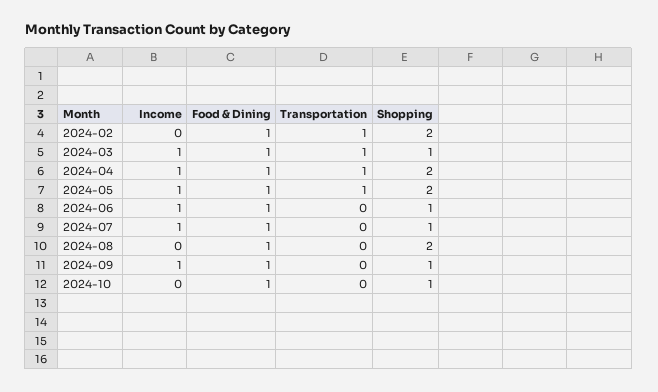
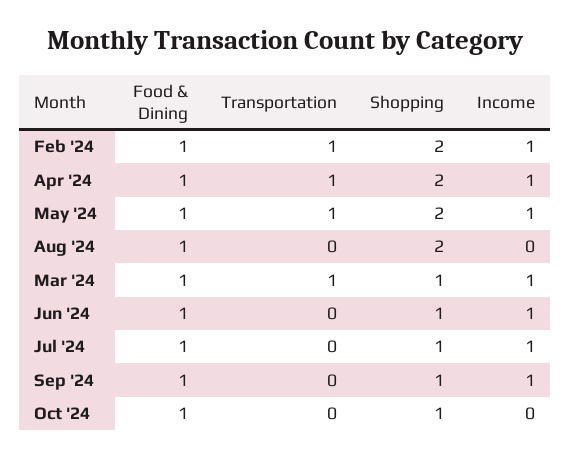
  {
    "Income": {
-     "2024-02": 0,
+     "2024-02": 1,
      "2024-03": 1,
      "2024-04": 1,
      "2024-05": 1,
      "2024-06": 1,
      "2024-07": 1,
      "2024-08": 0,
      "2024-09": 1,
      "2024-10": 0
    },
    "Food & Dining": {
      "2024-02": 1,
      "2024-03": 1,
      "2024-04": 1,
      "2024-05": 1,
      "2024-06": 1,
      "2024-07": 1,
      "2024-08": 1,
      "2024-09": 1,
      "2024-10": 1
    },
    "Transportation": {
      "2024-02": 1,
      "2024-03": 1,
      "2024-04": 1,
      "2024-05": 1,
      "2024-06": 0,
      "2024-07": 0,
      "2024-08": 0,
      "2024-09": 0,
      "2024-10": 0
    },
    "Shopping": {
      "2024-02": 2,
      "2024-03": 1,
      "2024-04": 2,
      "2024-05": 2,
      "2024-06": 1,
      "2024-07": 1,
      "2024-08": 2,
      "2024-09": 1,
      "2024-10": 1
    }
  }

